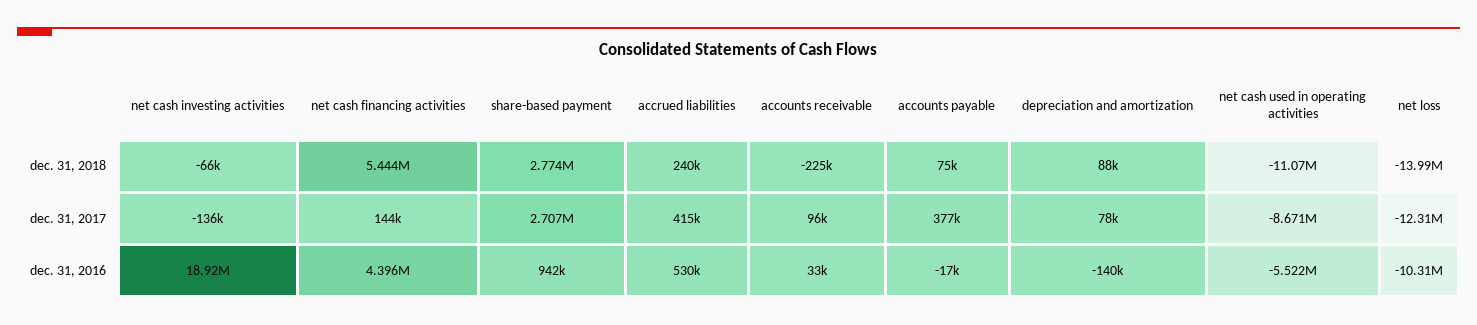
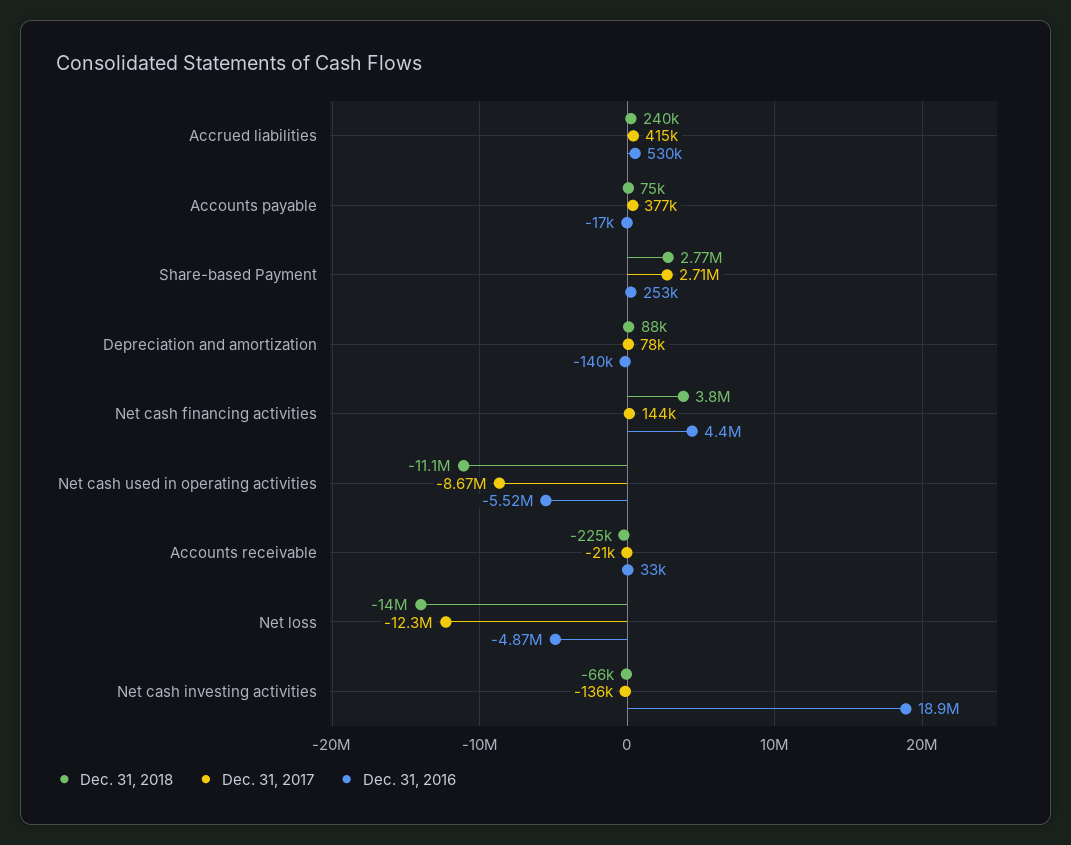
  {
    "dec. 31, 2018": {
      "net cash investing activities": -66000,
-     "net cash financing activities": 5444000,
+     "net cash financing activities": 3800000,
      "share-based payment": 2774000,
      "accrued liabilities": 240000,
      "accounts receivable": -225000,
      "accounts payable": 75000,
      "depreciation and amortization": 88000,
      "net cash used in operating activities": -11070000,
      "net loss": -13990000
    },
    "dec. 31, 2017": {
      "net cash investing activities": -136000,
      "net cash financing activities": 144000,
      "share-based payment": 2707000,
      "accrued liabilities": 415000,
-     "accounts receivable": 96000,
+     "accounts receivable": -21000,
      "accounts payable": 377000,
      "depreciation and amortization": 78000,
      "net cash used in operating activities": -8671000,
      "net loss": -12310000
    },
    "dec. 31, 2016": {
      "net cash investing activities": 18920000,
      "net cash financing activities": 4396000,
-     "share-based payment": 942000,
+     "share-based payment": 253000,
      "accrued liabilities": 530000,
      "accounts receivable": 33000,
      "accounts payable": -17000,
      "depreciation and amortization": -140000,
      "net cash used in operating activities": -5522000,
-     "net loss": -10310000
+     "net loss": -4870000
    }
  }

